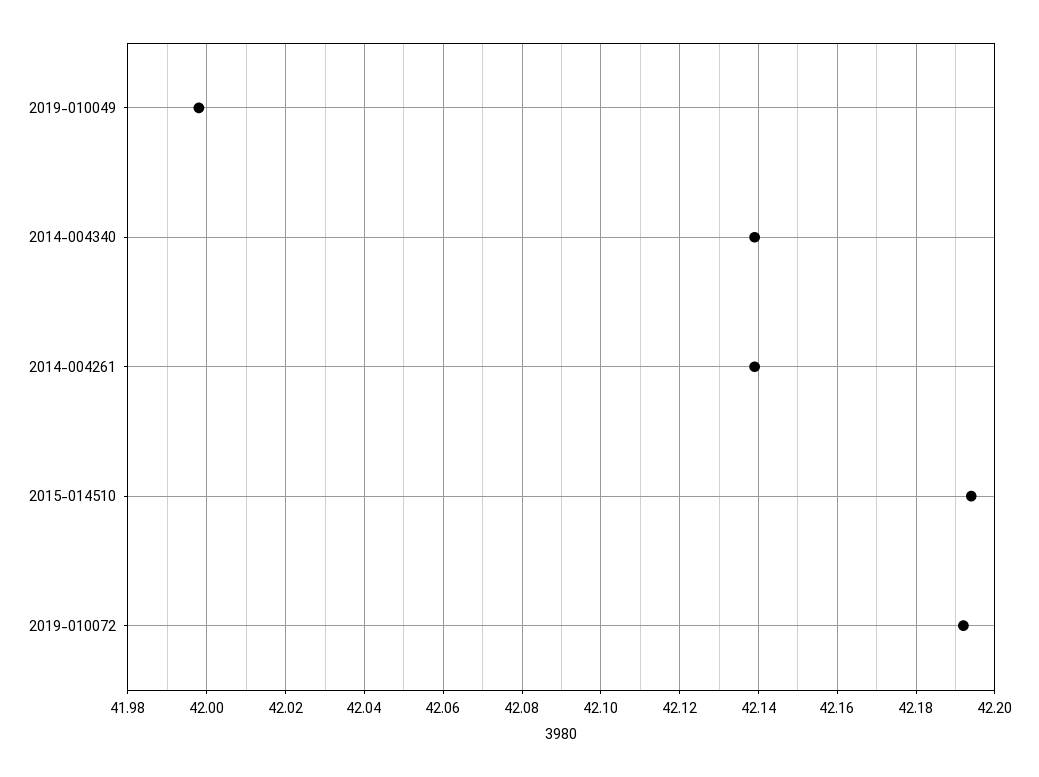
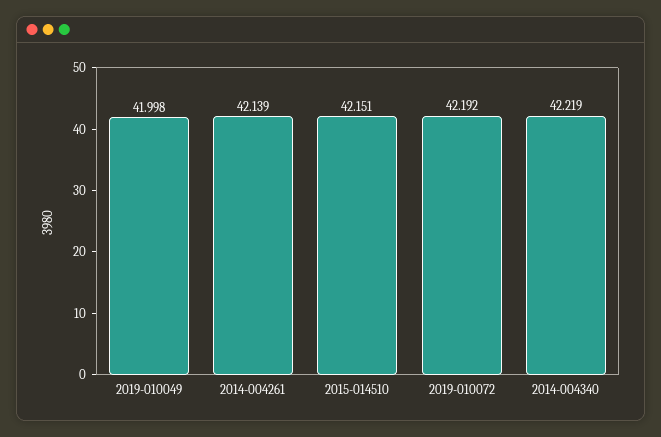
  {
    "2019-010049": 41.998,
-   "2014-004340": 42.14,
+   "2014-004340": 42.219,
    "2014-004261": 42.139,
-   "2015-014510": 42.195,
+   "2015-014510": 42.151,
    "2019-010072": 42.192
  }

